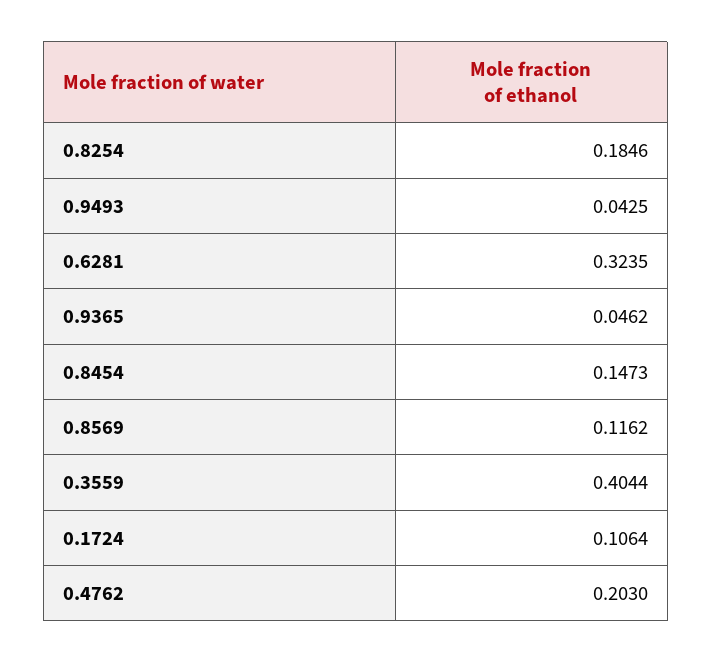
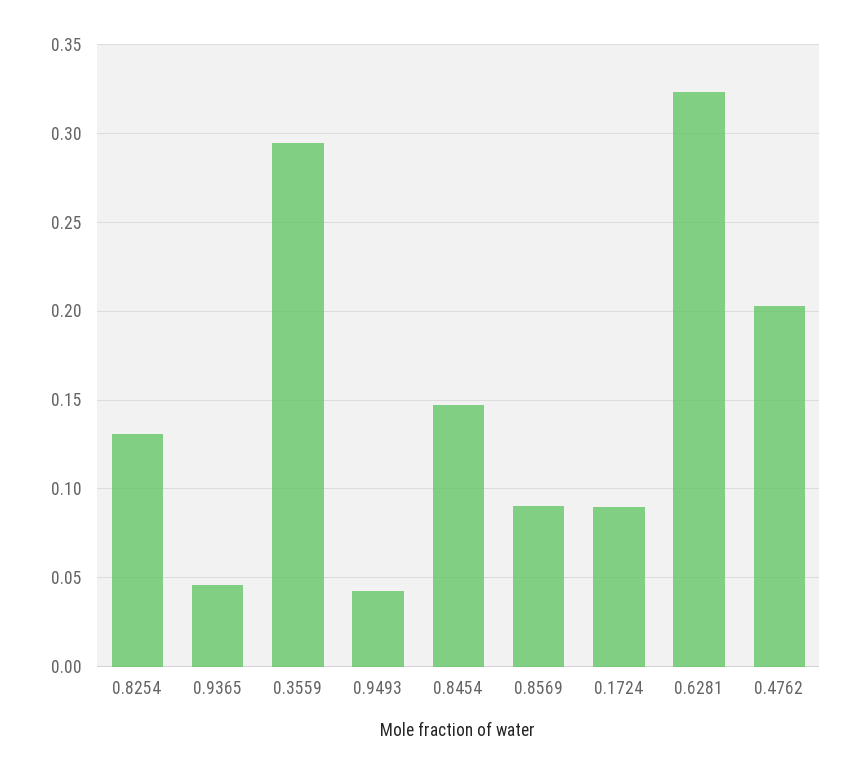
  {
-   "0.8254": 0.1846,
+   "0.8254": 0.13,
    "0.9493": 0.0425,
    "0.6281": 0.3235,
    "0.9365": 0.0462,
    "0.8454": 0.1473,
-   "0.8569": 0.1162,
+   "0.8569": 0.09,
-   "0.3559": 0.4044,
+   "0.3559": 0.295,
-   "0.1724": 0.1064,
+   "0.1724": 0.09,
    "0.4762": 0.203
  }

